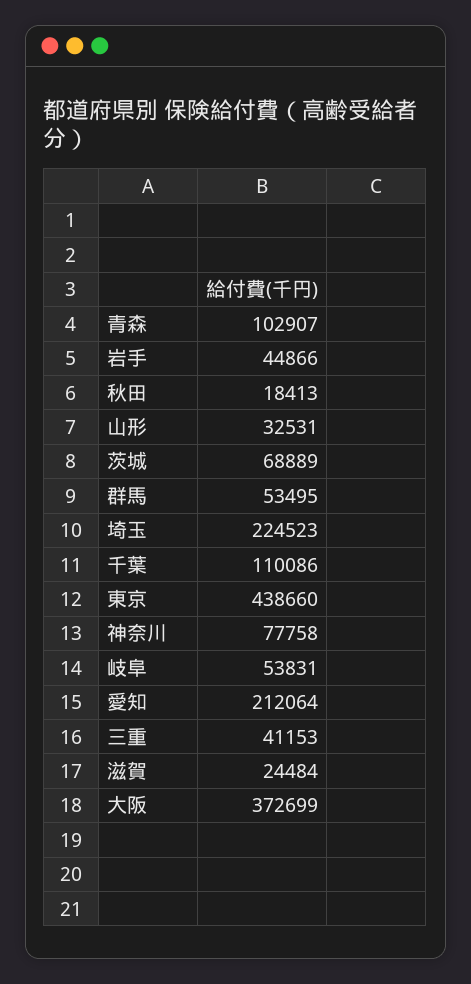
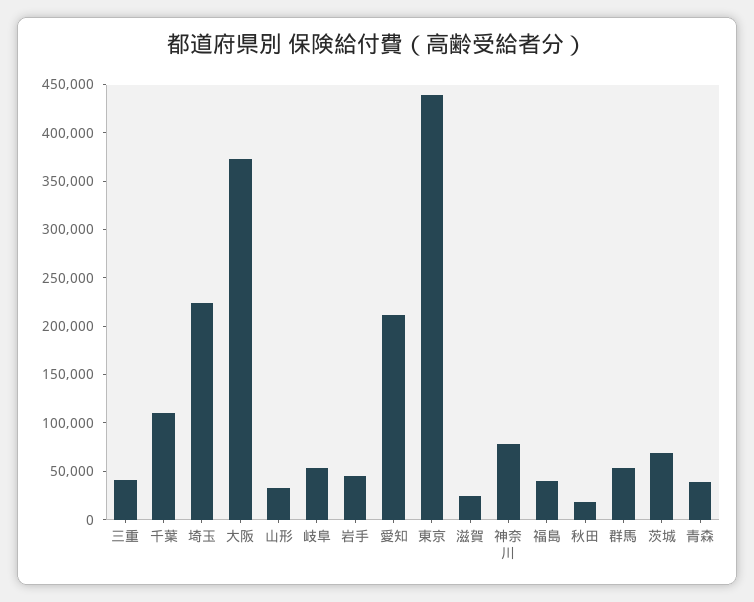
  {
-   "青森": 102907,
+   "青森": 40000,
    "岩手": 44866,
    "秋田": 18413,
    "山形": 32531,
    "茨城": 68889,
    "群馬": 53495,
    "埼玉": 224523,
    "千葉": 110086,
    "東京": 438660,
    "神奈川": 77758,
    "岐阜": 53831,
    "愛知": 212064,
    "三重": 41153,
    "滋賀": 24484,
-   "大阪": 372699
+   "大阪": 372699,
+   "福島": 40000
  }

